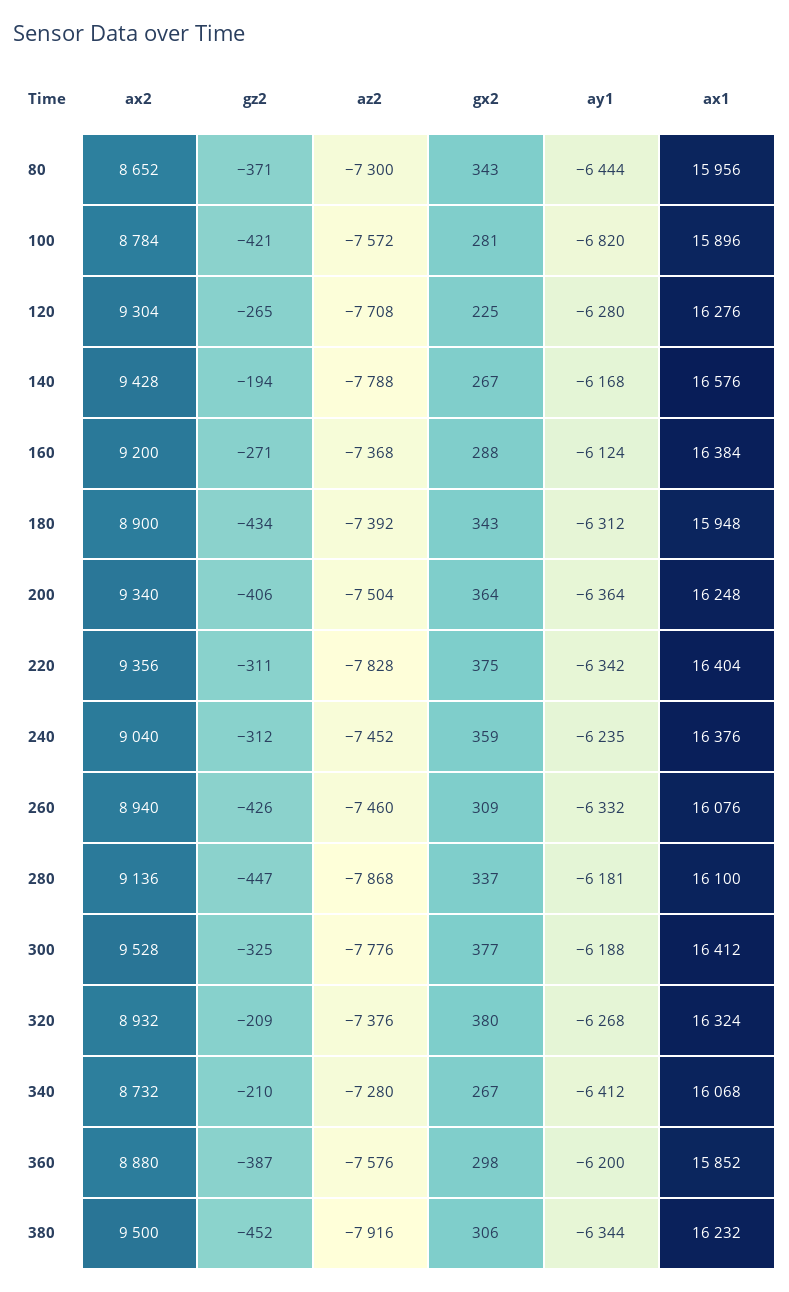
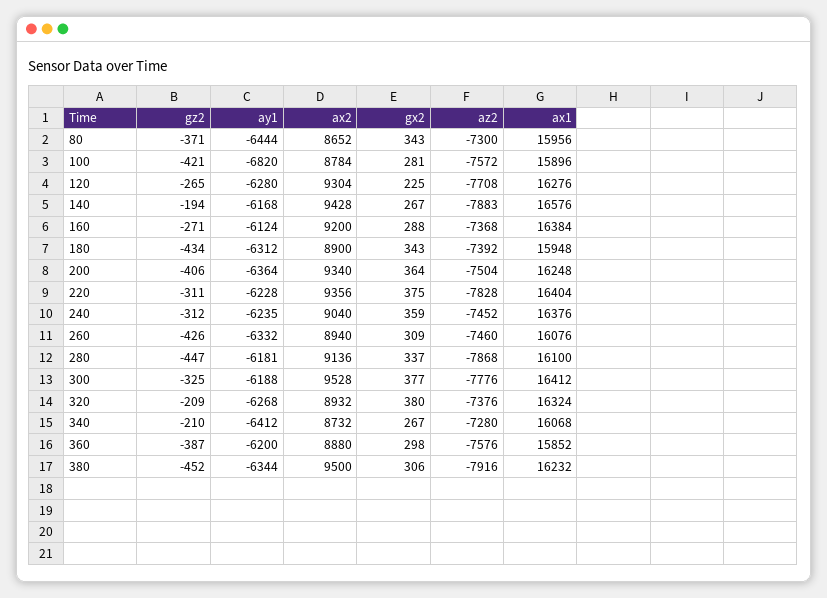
  {
    "ax2": {
      "80": 8652,
      "100": 8784,
      "120": 9304,
      "140": 9428,
      "160": 9200,
      "180": 8900,
      "200": 9340,
      "220": 9356,
      "240": 9040,
      "260": 8940,
      "280": 9136,
      "300": 9528,
      "320": 8932,
      "340": 8732,
      "360": 8880,
      "380": 9500
    },
    "gz2": {
      "80": -371,
      "100": -421,
      "120": -265,
      "140": -194,
      "160": -271,
      "180": -434,
      "200": -406,
      "220": -311,
      "240": -312,
      "260": -426,
      "280": -447,
      "300": -325,
      "320": -209,
      "340": -210,
      "360": -387,
      "380": -452
    },
    "az2": {
      "80": -7300,
      "100": -7572,
      "120": -7708,
-     "140": -7788,
+     "140": -7883,
      "160": -7368,
      "180": -7392,
      "200": -7504,
      "220": -7828,
      "240": -7452,
      "260": -7460,
      "280": -7868,
      "300": -7776,
      "320": -7376,
      "340": -7280,
      "360": -7576,
      "380": -7916
    },
    "gx2": {
      "80": 343,
      "100": 281,
      "120": 225,
      "140": 267,
      "160": 288,
      "180": 343,
      "200": 364,
      "220": 375,
      "240": 359,
      "260": 309,
      "280": 337,
      "300": 377,
      "320": 380,
      "340": 267,
      "360": 298,
      "380": 306
    },
    "ay1": {
      "80": -6444,
      "100": -6820,
      "120": -6280,
      "140": -6168,
      "160": -6124,
      "180": -6312,
      "200": -6364,
-     "220": -6342,
+     "220": -6228,
      "240": -6235,
      "260": -6332,
      "280": -6181,
      "300": -6188,
      "320": -6268,
      "340": -6412,
      "360": -6200,
      "380": -6344
    },
    "ax1": {
      "80": 15956,
      "100": 15896,
      "120": 16276,
      "140": 16576,
      "160": 16384,
      "180": 15948,
      "200": 16248,
      "220": 16404,
      "240": 16376,
      "260": 16076,
      "280": 16100,
      "300": 16412,
      "320": 16324,
      "340": 16068,
      "360": 15852,
      "380": 16232
    }
  }

